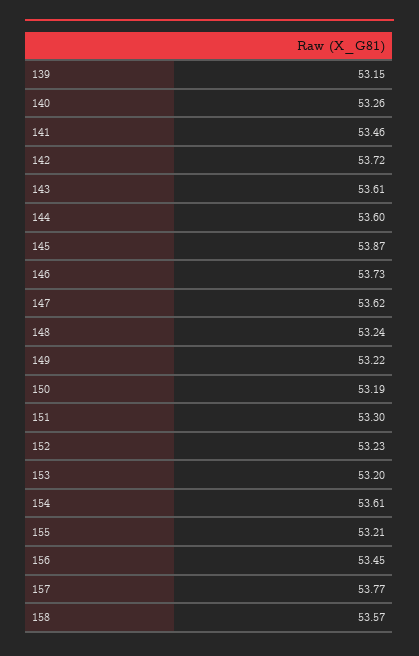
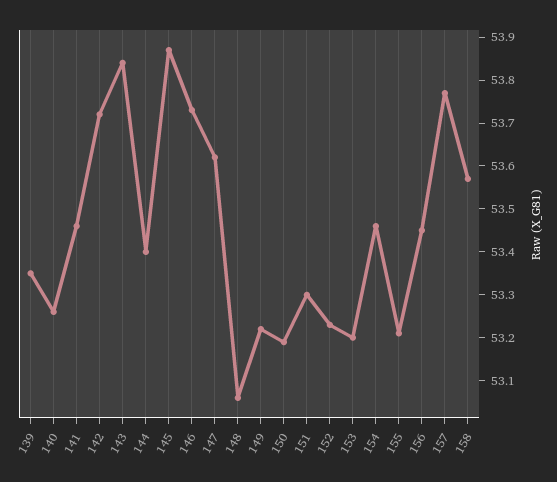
  {
-   "139": 53.15,
+   "139": 53.35,
    "140": 53.26,
    "141": 53.46,
    "142": 53.72,
-   "143": 53.61,
+   "143": 53.85,
-   "144": 53.6,
+   "144": 53.4,
    "145": 53.87,
    "146": 53.73,
    "147": 53.62,
-   "148": 53.24,
+   "148": 53.05,
    "149": 53.22,
    "150": 53.19,
    "151": 53.3,
    "152": 53.23,
    "153": 53.2,
-   "154": 53.61,
+   "154": 53.45,
    "155": 53.21,
    "156": 53.45,
    "157": 53.77,
    "158": 53.57
  }

